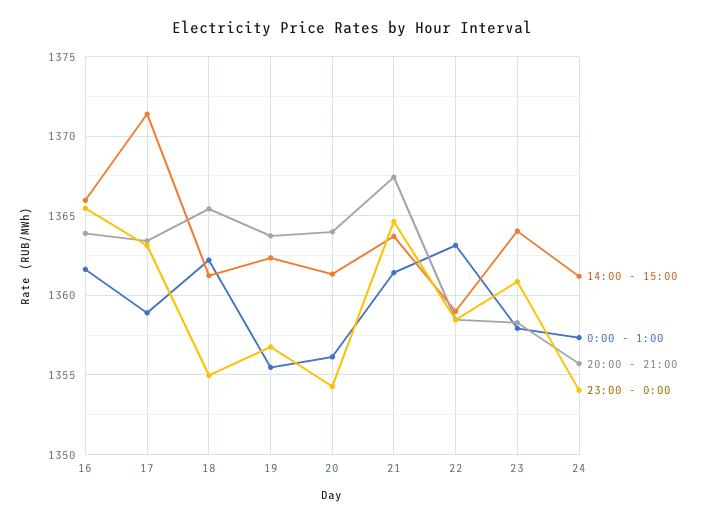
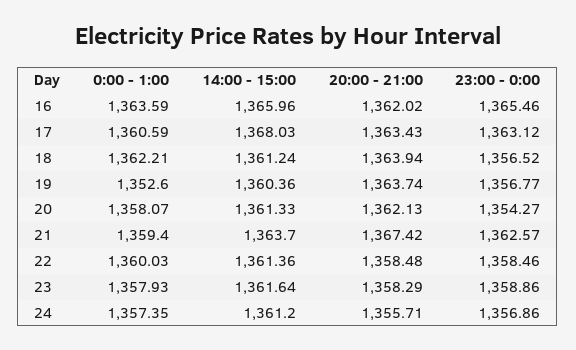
  {
    "14:00 - 15:00": {
      "16": 1365.96,
-     "17": 1371.5,
+     "17": 1368.03,
      "18": 1361.24,
-     "19": 1362.5,
+     "19": 1360.36,
      "20": 1361.33,
      "21": 1363.7,
-     "22": 1359,
+     "22": 1361.36,
-     "23": 1364,
+     "23": 1361.64,
      "24": 1361.2
    },
    "0:00 - 1:00": {
-     "16": 1361.5,
+     "16": 1363.59,
-     "17": 1359,
+     "17": 1360.59,
      "18": 1362.21,
-     "19": 1355.5,
+     "19": 1352.6,
-     "20": 1356,
+     "20": 1358.07,
-     "21": 1361.5,
+     "21": 1359.4,
-     "22": 1363,
+     "22": 1360.03,
      "23": 1357.93,
      "24": 1357.35
    },
    "20:00 - 21:00": {
-     "16": 1364,
+     "16": 1362.02,
      "17": 1363.43,
-     "18": 1365.5,
+     "18": 1363.94,
      "19": 1363.74,
-     "20": 1364,
+     "20": 1362.13,
      "21": 1367.42,
      "22": 1358.48,
      "23": 1358.29,
      "24": 1355.71
    },
    "23:00 - 0:00": {
      "16": 1365.46,
      "17": 1363.12,
-     "18": 1355,
+     "18": 1356.52,
      "19": 1356.77,
      "20": 1354.27,
-     "21": 1364.5,
+     "21": 1362.57,
      "22": 1358.46,
-     "23": 1361,
+     "23": 1358.86,
-     "24": 1354
+     "24": 1356.86
    }
  }

